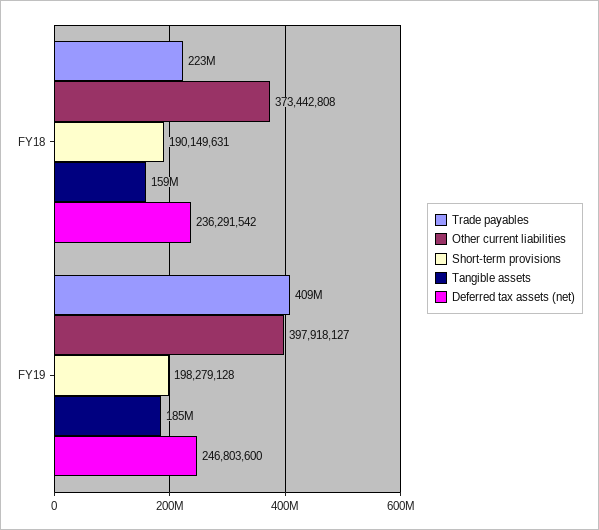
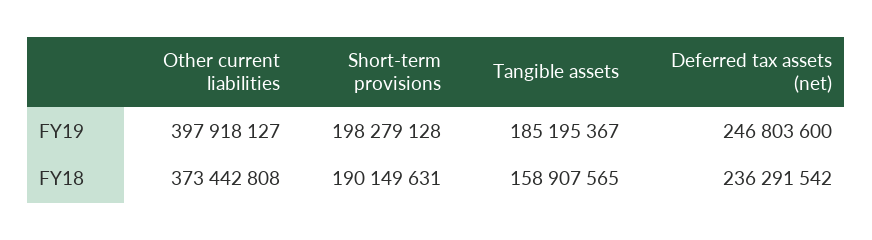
  {
-   "Trade payables": {
-     "FY18": 223000000,
-     "FY19": 409000000
-   },
    "Other current liabilities": {
      "FY18": 373442808,
      "FY19": 397918127
    },
    "Short-term provisions": {
      "FY18": 190149631,
      "FY19": 198279128
    },
    "Tangible assets": {
      "FY18": 158907565,
      "FY19": 185195367
    },
    "Deferred tax assets (net)": {
      "FY18": 236291542,
      "FY19": 246803600
    }
  }

